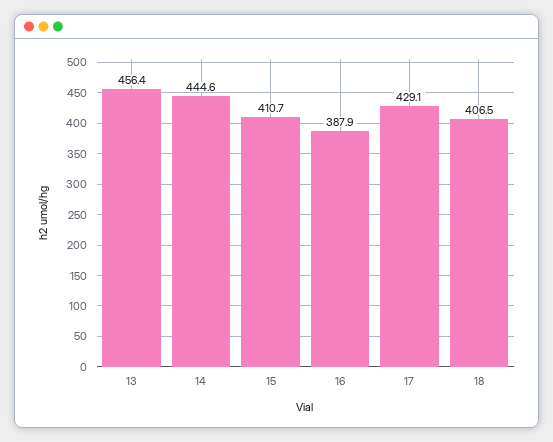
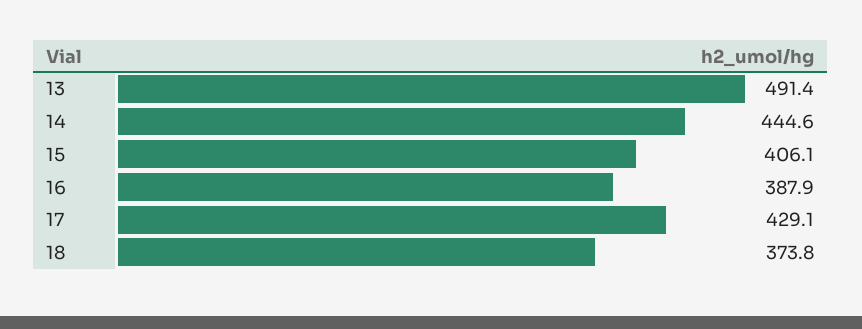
  {
-   "13": 456.4,
+   "13": 491.4,
    "14": 444.6,
-   "15": 410.7,
+   "15": 406.1,
    "16": 387.9,
    "17": 429.1,
-   "18": 406.5
+   "18": 373.8
  }

